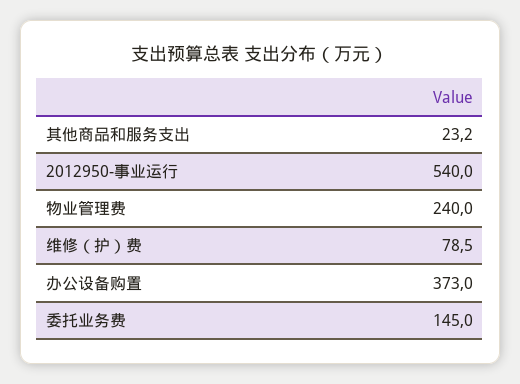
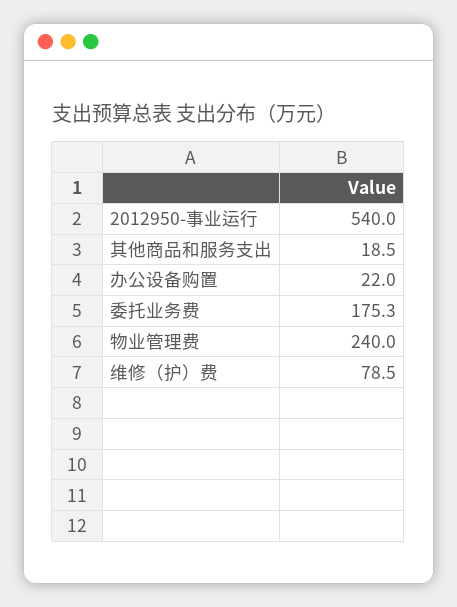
  {
-   "其他商品和服务支出": 23.2,
+   "其他商品和服务支出": 18.5,
    "2012950-事业运行": 540,
    "物业管理费": 240,
    "维修（护）费": 78.5,
-   "办公设备购置": 373,
+   "办公设备购置": 22,
-   "委托业务费": 145
+   "委托业务费": 175.3
  }

